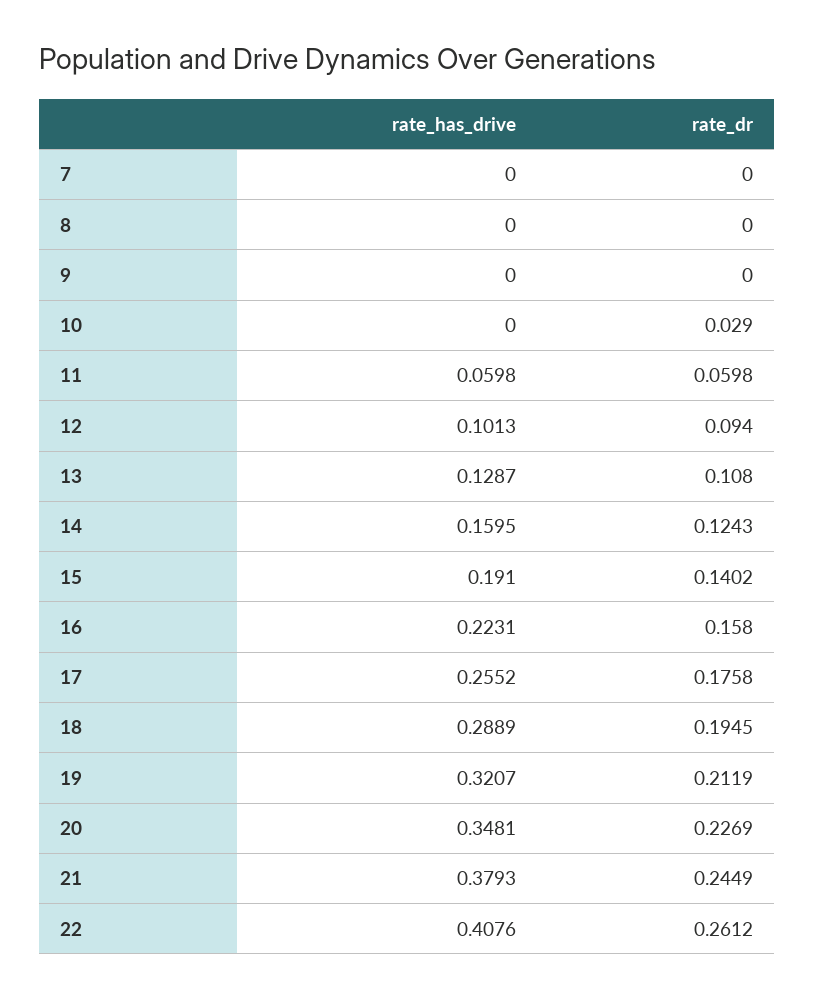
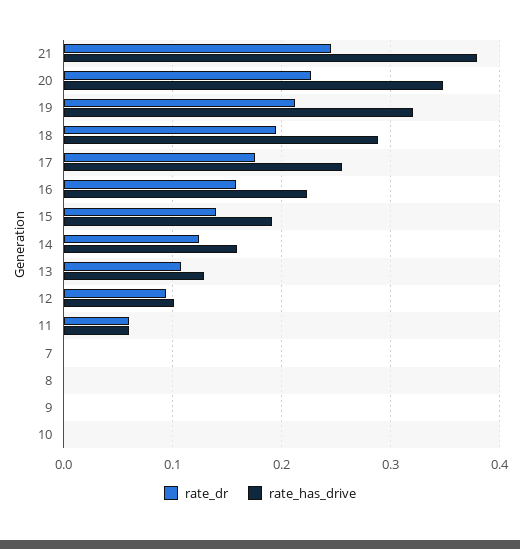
  {
    "rate_has_drive": {
      "7": 0,
      "8": 0,
      "9": 0,
      "10": 0,
      "11": 0.0598,
      "12": 0.1013,
      "13": 0.1287,
      "14": 0.1595,
      "15": 0.191,
      "16": 0.2231,
      "17": 0.2552,
      "18": 0.2889,
      "19": 0.3207,
      "20": 0.3481,
-     "21": 0.3793,
+     "21": 0.3793
-     "22": 0.4076
    },
    "rate_dr": {
      "7": 0,
      "8": 0,
      "9": 0,
-     "10": 0.029,
+     "10": 0,
      "11": 0.0598,
      "12": 0.094,
      "13": 0.108,
      "14": 0.1243,
      "15": 0.1402,
      "16": 0.158,
      "17": 0.1758,
      "18": 0.1945,
      "19": 0.2119,
      "20": 0.2269,
-     "21": 0.2449,
+     "21": 0.2449
-     "22": 0.2612
    }
  }

